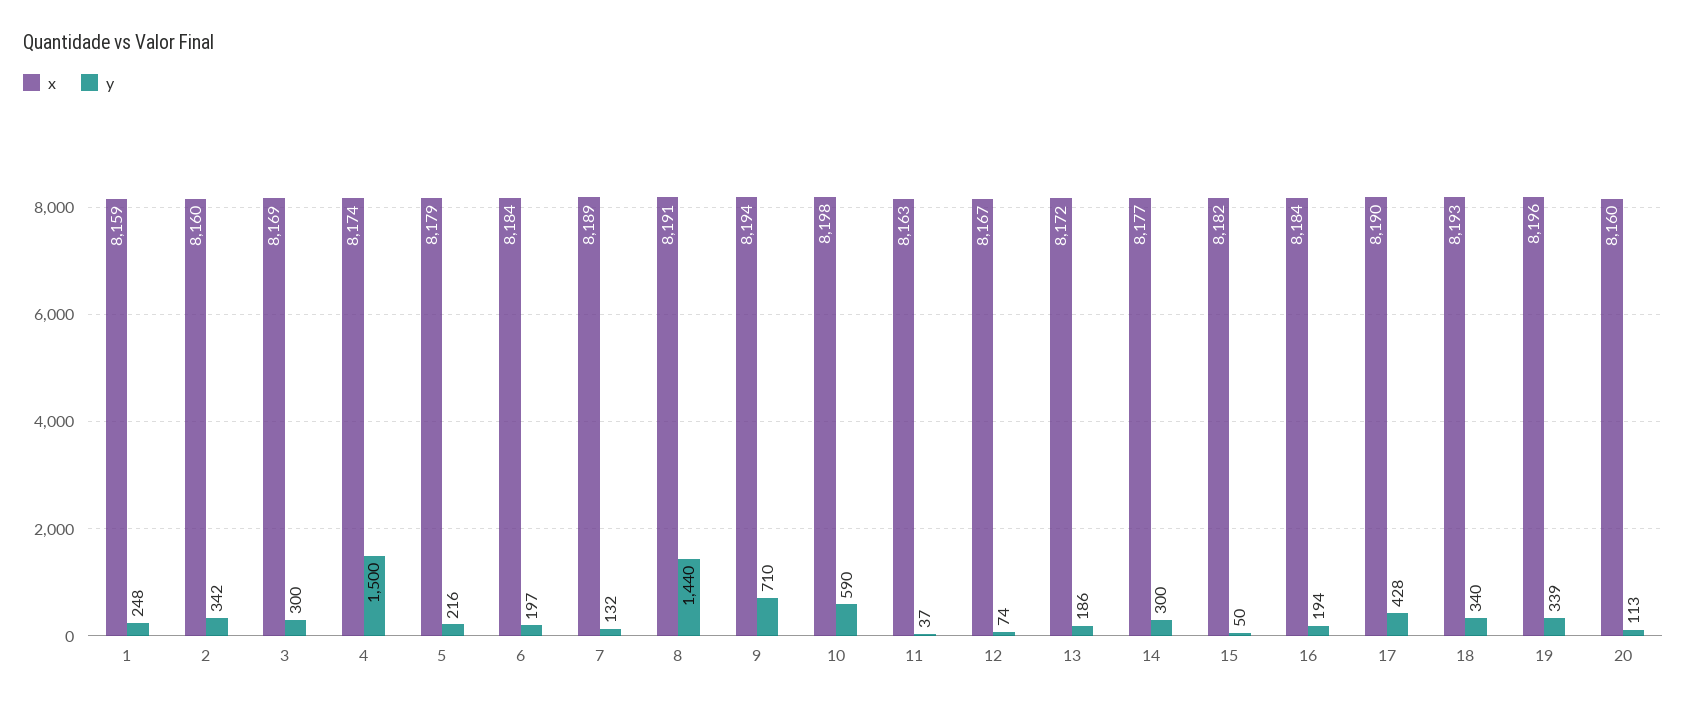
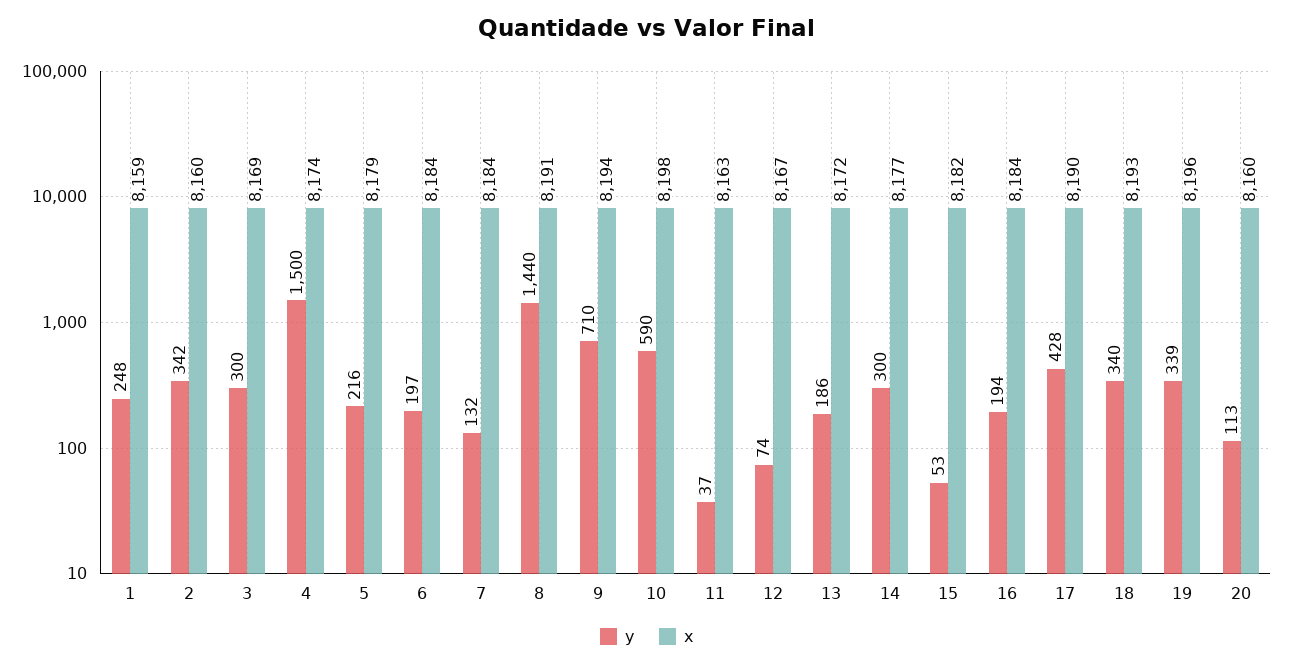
  {
    "x": {
      "1": 8159,
      "2": 8160,
      "3": 8169,
      "4": 8174,
      "5": 8179,
      "6": 8184,
-     "7": 8189,
+     "7": 8184,
      "8": 8191,
      "9": 8194,
      "10": 8198,
      "11": 8163,
      "12": 8167,
      "13": 8172,
      "14": 8177,
      "15": 8182,
      "16": 8184,
      "17": 8190,
      "18": 8193,
      "19": 8196,
      "20": 8160
    },
    "y": {
      "1": 248,
      "2": 342,
      "3": 300,
      "4": 1500,
      "5": 216,
      "6": 197,
      "7": 132,
      "8": 1440,
      "9": 710,
      "10": 590,
      "11": 37,
      "12": 74,
      "13": 186,
      "14": 300,
-     "15": 50,
+     "15": 53,
      "16": 194,
      "17": 428,
      "18": 340,
      "19": 339,
      "20": 113
    }
  }

